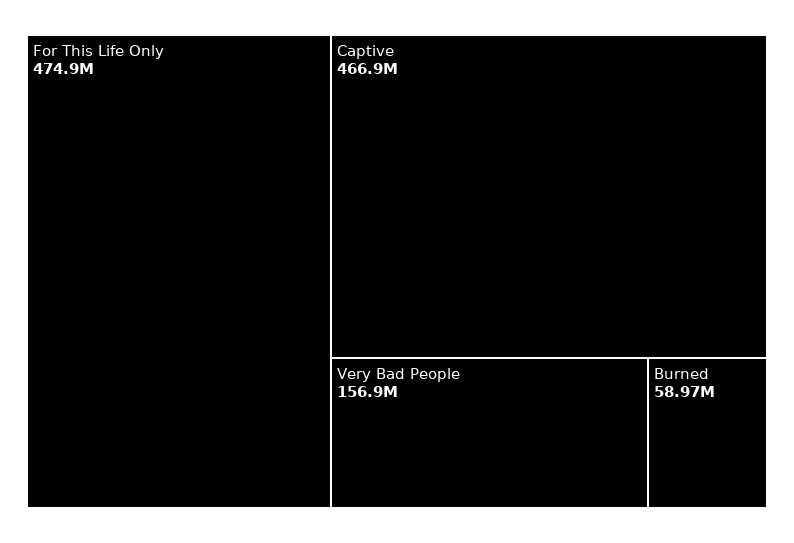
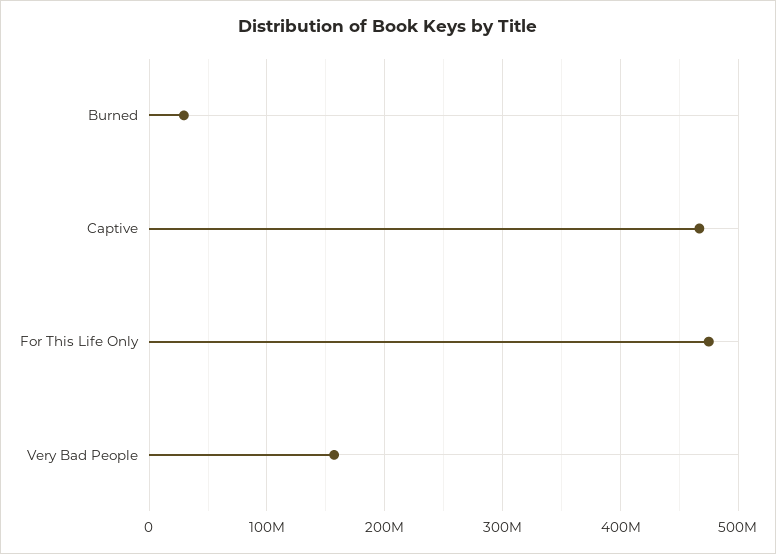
  {
    "For This Life Only": 474900000,
    "Captive": 466900000,
    "Very Bad People": 156900000,
-   "Burned": 58970000
+   "Burned": 30000000
  }

